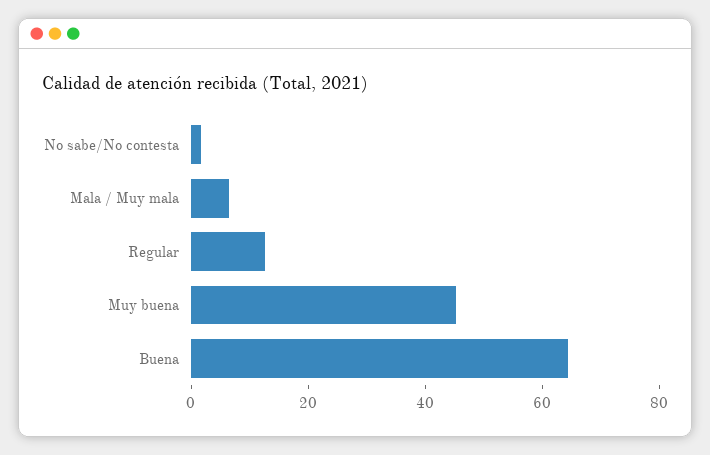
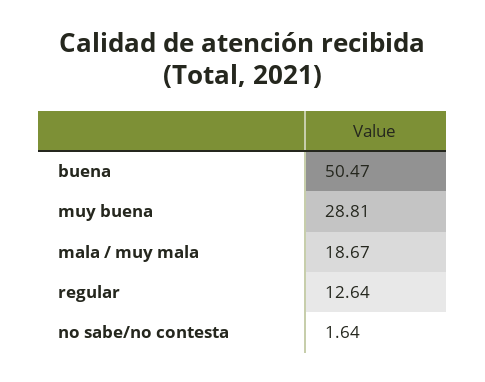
  {
    "No sabe/No contesta": 1.64,
-   "Mala / Muy mala": 5,
+   "Mala / Muy mala": 18.67,
    "Regular": 12.64,
-   "Muy buena": 45,
+   "Muy buena": 28.81,
-   "Buena": 65
+   "Buena": 50.47
  }

